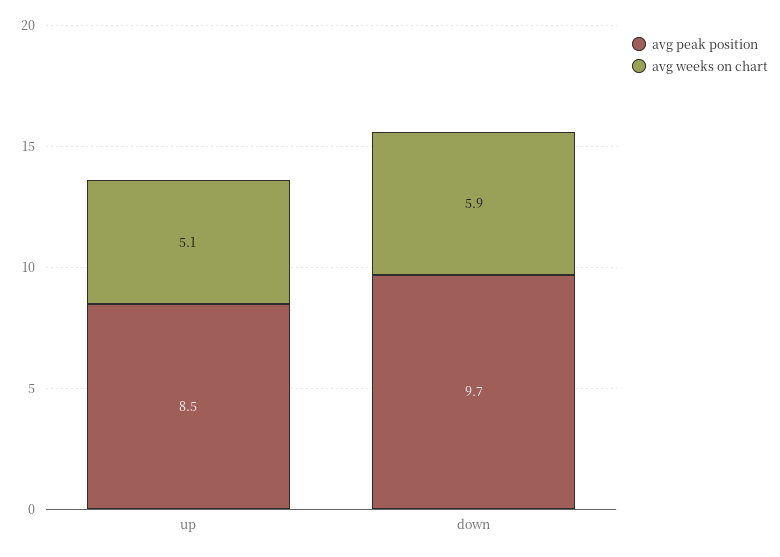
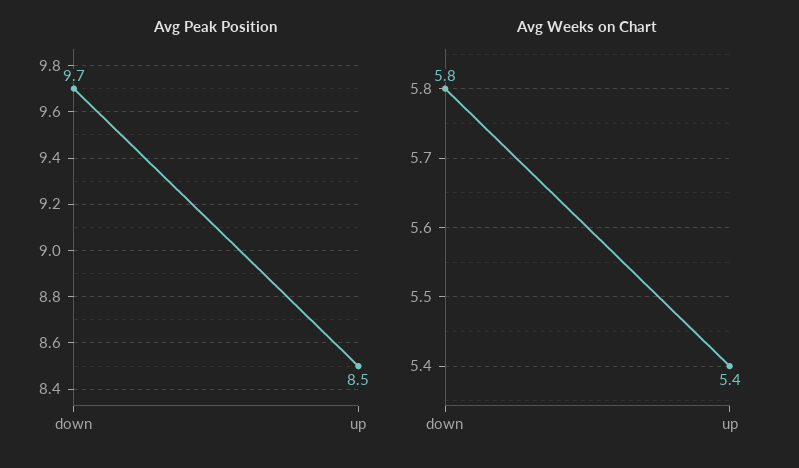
  {
    "avg peak position": {
      "up": 8.5,
      "down": 9.7
    },
    "avg weeks on chart": {
-     "up": 5.1,
+     "up": 5.4,
-     "down": 5.9
+     "down": 5.8
    }
  }

